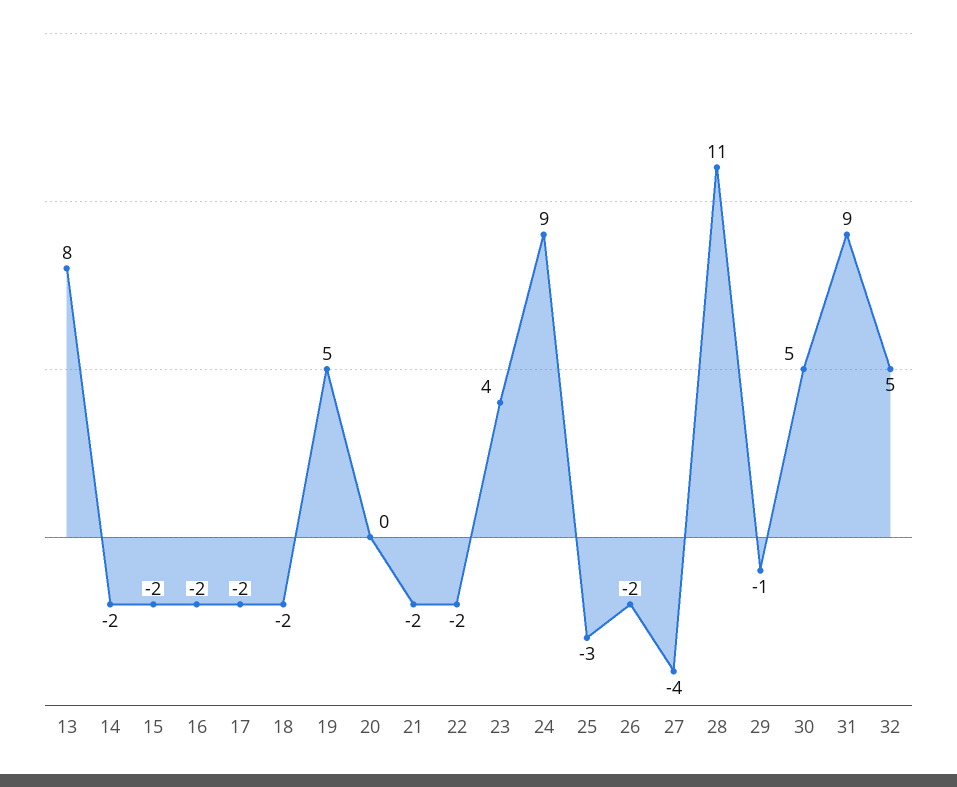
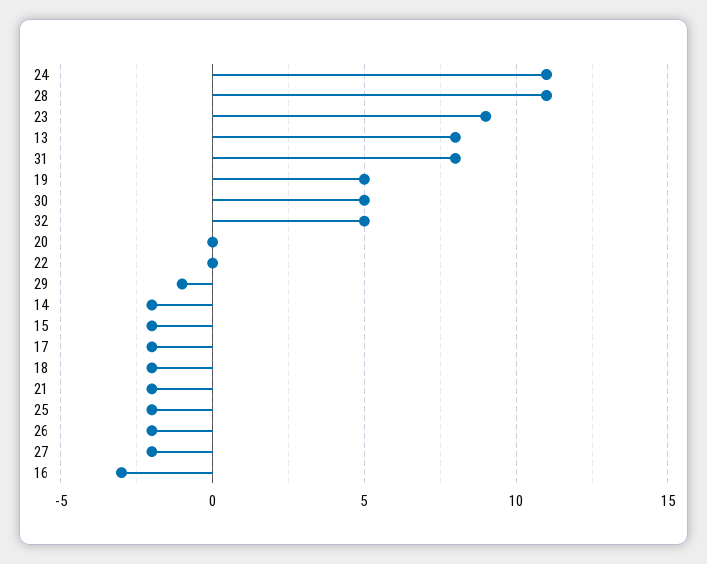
  {
    "13": 8,
    "14": -2,
    "15": -2,
-   "16": -2,
+   "16": -3,
    "17": -2,
    "18": -2,
    "19": 5,
    "20": 0,
    "21": -2,
-   "22": -2,
+   "22": 0,
-   "23": 4,
+   "23": 9,
-   "24": 9,
+   "24": 11,
-   "25": -3,
+   "25": -2,
    "26": -2,
-   "27": -4,
+   "27": -2,
    "28": 11,
    "29": -1,
    "30": 5,
-   "31": 9,
+   "31": 8,
    "32": 5
  }

